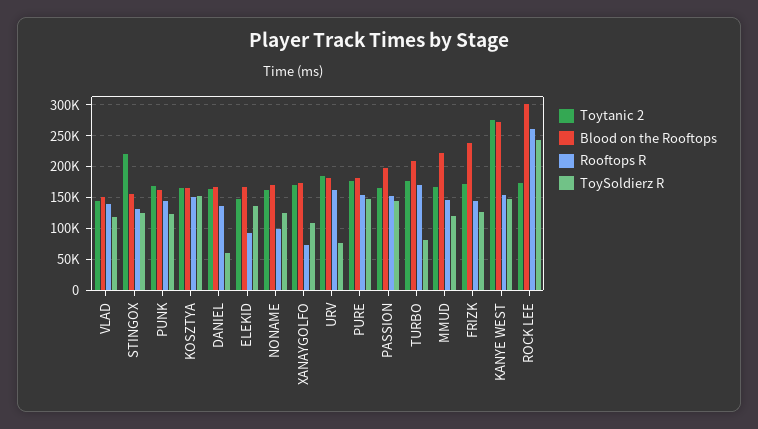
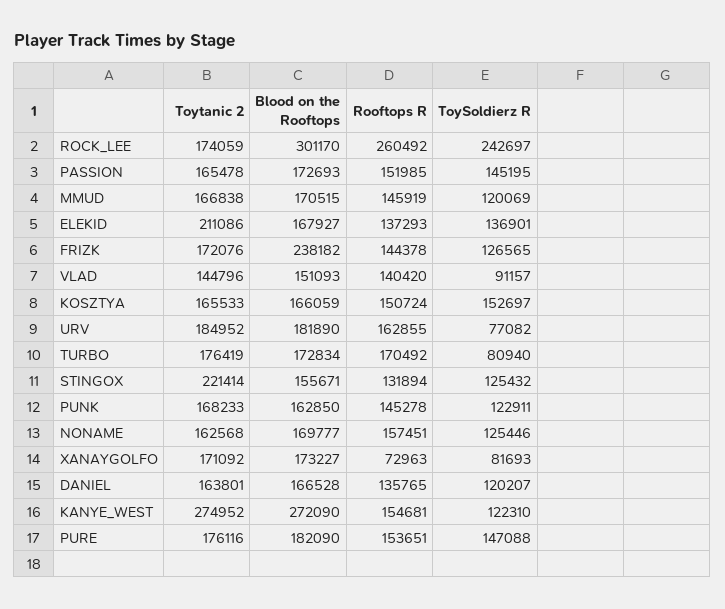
  {
    "Toytanic 2": {
      "VLAD": 144796,
      "STINGOX": 221414,
      "PUNK": 168233,
      "KOSZTYA": 165533,
      "DANIEL": 163801,
-     "ELEKID": 150000,
+     "ELEKID": 211086,
      "NONAME": 162568,
      "XANAYGOLFO": 171092,
      "URV": 184952,
      "PURE": 176116,
      "PASSION": 165478,
      "TURBO": 176419,
      "MMUD": 166838,
      "FRIZK": 172076,
      "KANYE WEST": 274952,
      "ROCK LEE": 174059
    },
    "Blood on the Rooftops": {
      "VLAD": 151093,
      "STINGOX": 155671,
      "PUNK": 162850,
      "KOSZTYA": 166059,
      "DANIEL": 166528,
      "ELEKID": 167927,
      "NONAME": 169777,
      "XANAYGOLFO": 173227,
      "URV": 181890,
      "PURE": 182090,
-     "PASSION": 200000,
+     "PASSION": 172693,
-     "TURBO": 210000,
+     "TURBO": 172834,
-     "MMUD": 220000,
+     "MMUD": 170515,
      "FRIZK": 238182,
      "KANYE WEST": 272090,
      "ROCK LEE": 301170
    },
    "Rooftops R": {
      "VLAD": 140420,
      "STINGOX": 131894,
      "PUNK": 145278,
      "KOSZTYA": 150724,
      "DANIEL": 135765,
-     "ELEKID": 90000,
+     "ELEKID": 137293,
-     "NONAME": 100000,
+     "NONAME": 157451,
      "XANAYGOLFO": 72963,
      "URV": 162855,
      "PURE": 153651,
      "PASSION": 151985,
      "TURBO": 170492,
      "MMUD": 145919,
      "FRIZK": 144378,
      "KANYE WEST": 154681,
      "ROCK LEE": 260492
    },
    "ToySoldierz R": {
-     "VLAD": 120000,
+     "VLAD": 91157,
      "STINGOX": 125432,
      "PUNK": 122911,
      "KOSZTYA": 152697,
-     "DANIEL": 60000,
+     "DANIEL": 120207,
      "ELEKID": 136901,
      "NONAME": 125446,
-     "XANAYGOLFO": 110000,
+     "XANAYGOLFO": 81693,
      "URV": 77082,
      "PURE": 147088,
      "PASSION": 145195,
      "TURBO": 80940,
      "MMUD": 120069,
      "FRIZK": 126565,
-     "KANYE WEST": 150000,
+     "KANYE WEST": 122310,
      "ROCK LEE": 242697
    }
  }

